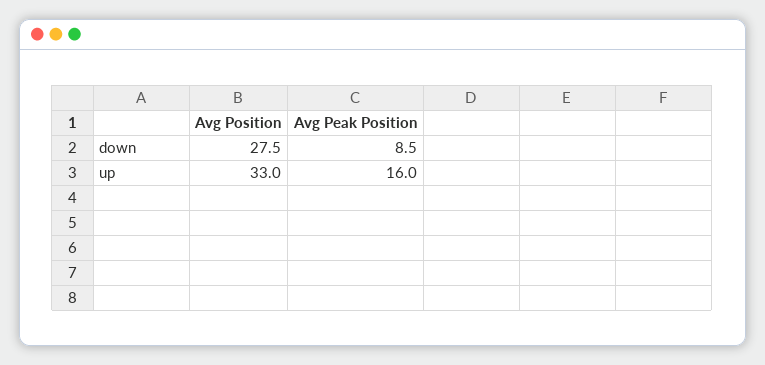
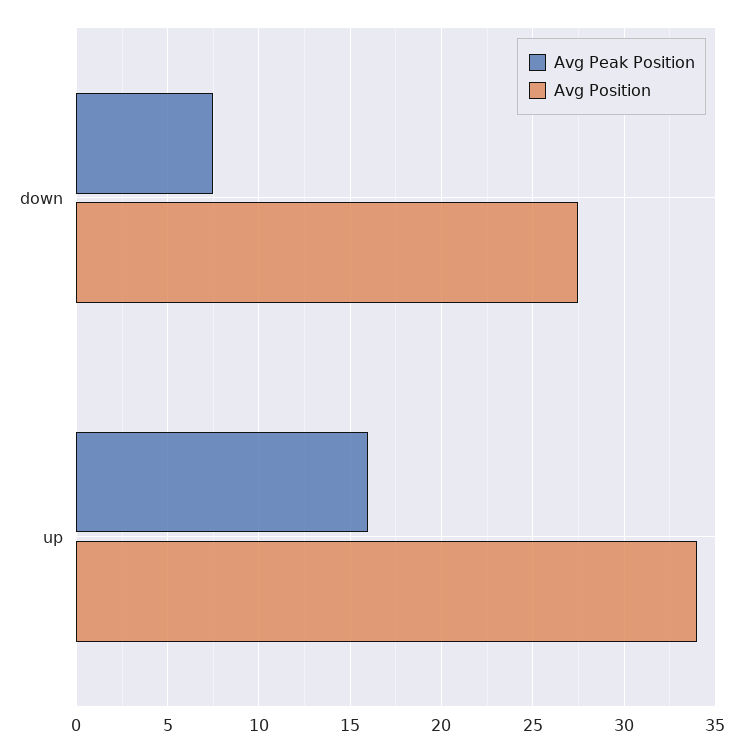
  {
    "Avg Position": {
      "down": 27.5,
-     "up": 33
+     "up": 34
    },
    "Avg Peak Position": {
-     "down": 8.5,
+     "down": 7.5,
      "up": 16
    }
  }

